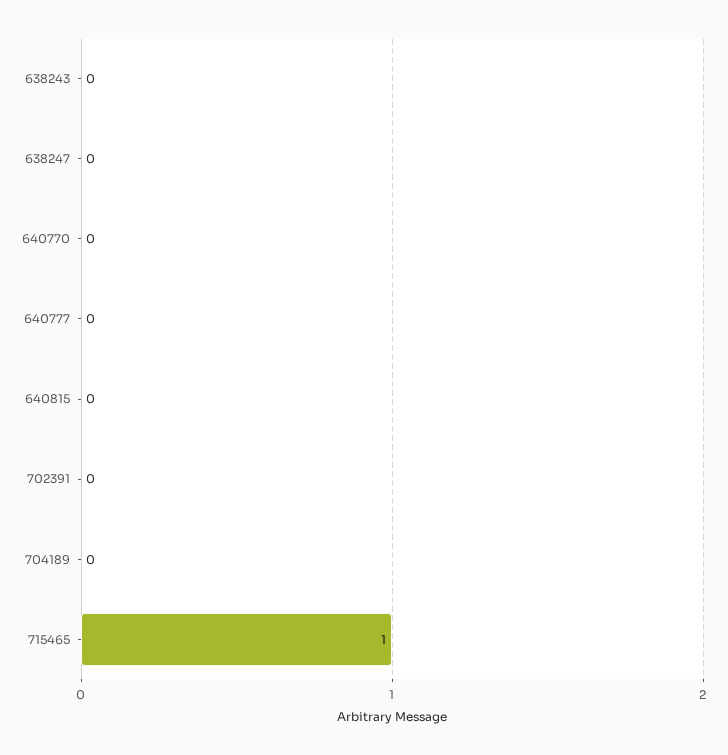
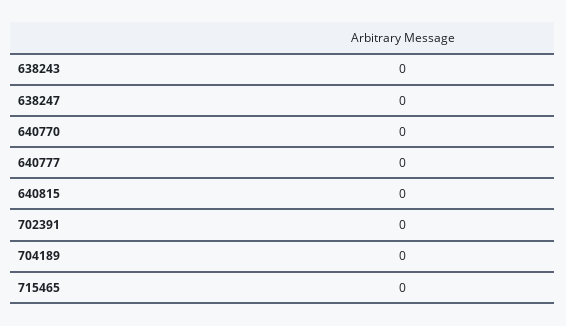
  {
    "638243": 0,
    "638247": 0,
    "640770": 0,
    "640777": 0,
    "640815": 0,
    "702391": 0,
    "704189": 0,
-   "715465": 1
+   "715465": 0
  }

